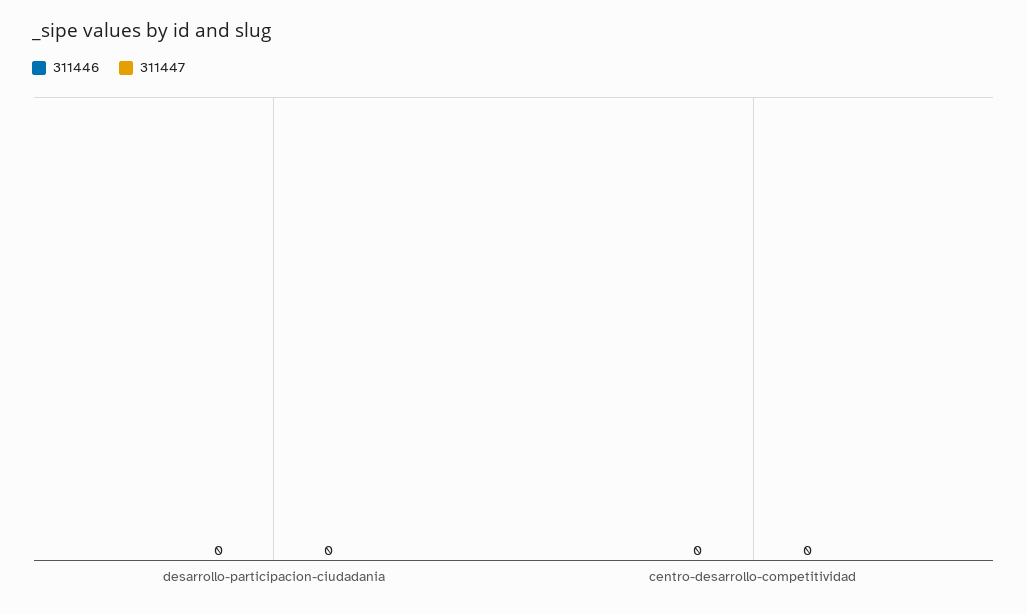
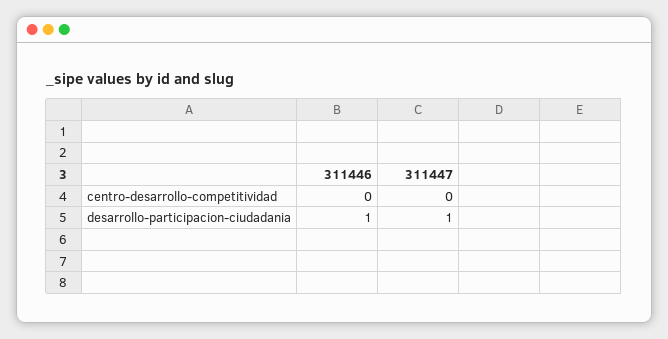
  {
    "311446": {
-     "desarrollo-participacion-ciudadania": 0,
+     "desarrollo-participacion-ciudadania": 1,
      "centro-desarrollo-competitividad": 0
    },
    "311447": {
-     "desarrollo-participacion-ciudadania": 0,
+     "desarrollo-participacion-ciudadania": 1,
      "centro-desarrollo-competitividad": 0
    }
  }

